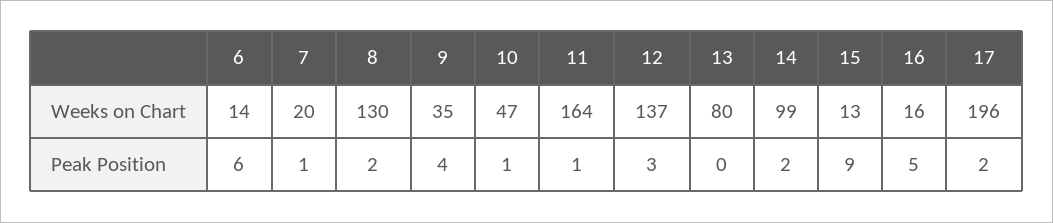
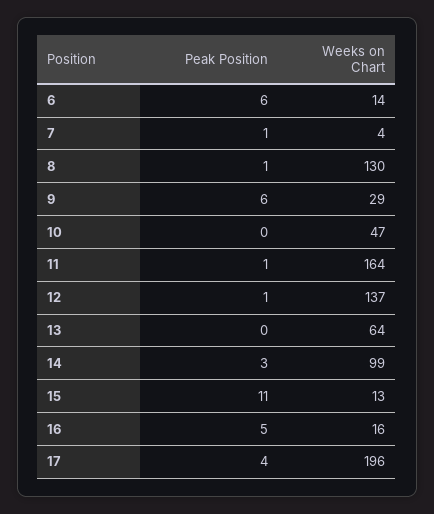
  {
    "6": {
      "Weeks on Chart": 14,
      "Peak Position": 6
    },
    "7": {
-     "Weeks on Chart": 20,
+     "Weeks on Chart": 4,
      "Peak Position": 1
    },
    "8": {
      "Weeks on Chart": 130,
-     "Peak Position": 2
+     "Peak Position": 1
    },
    "9": {
-     "Weeks on Chart": 35,
+     "Weeks on Chart": 29,
-     "Peak Position": 4
+     "Peak Position": 6
    },
    "10": {
      "Weeks on Chart": 47,
-     "Peak Position": 1
+     "Peak Position": 0
    },
    "11": {
      "Weeks on Chart": 164,
      "Peak Position": 1
    },
    "12": {
      "Weeks on Chart": 137,
-     "Peak Position": 3
+     "Peak Position": 1
    },
    "13": {
-     "Weeks on Chart": 80,
+     "Weeks on Chart": 64,
      "Peak Position": 0
    },
    "14": {
      "Weeks on Chart": 99,
-     "Peak Position": 2
+     "Peak Position": 3
    },
    "15": {
      "Weeks on Chart": 13,
-     "Peak Position": 9
+     "Peak Position": 11
    },
    "16": {
      "Weeks on Chart": 16,
      "Peak Position": 5
    },
    "17": {
      "Weeks on Chart": 196,
-     "Peak Position": 2
+     "Peak Position": 4
    }
  }

